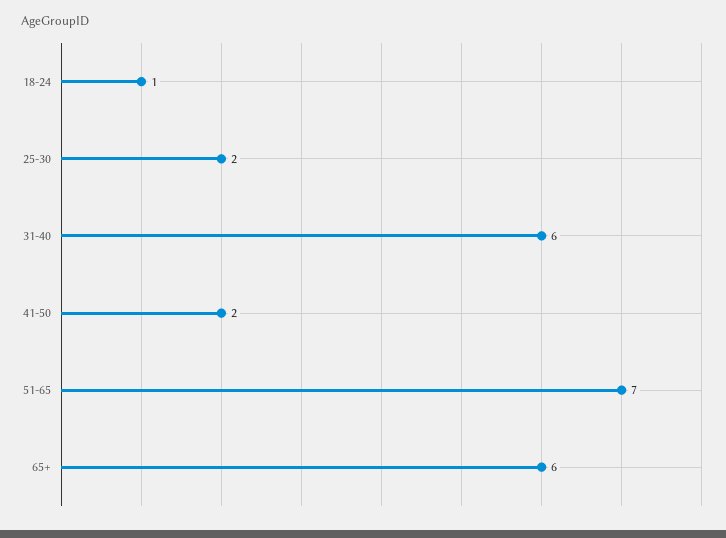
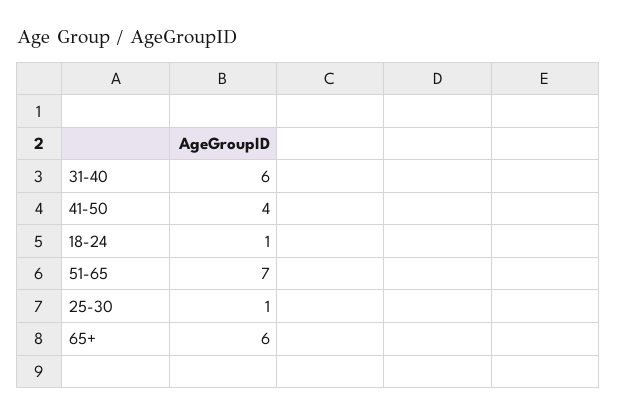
  {
    "18-24": 1,
-   "25-30": 2,
+   "25-30": 1,
    "31-40": 6,
-   "41-50": 2,
+   "41-50": 4,
    "51-65": 7,
    "65+": 6
  }

